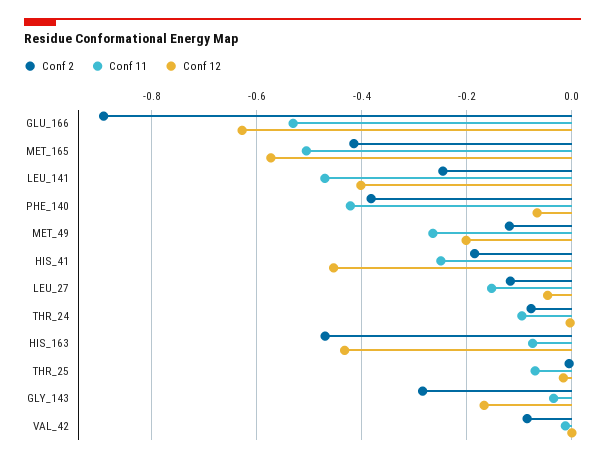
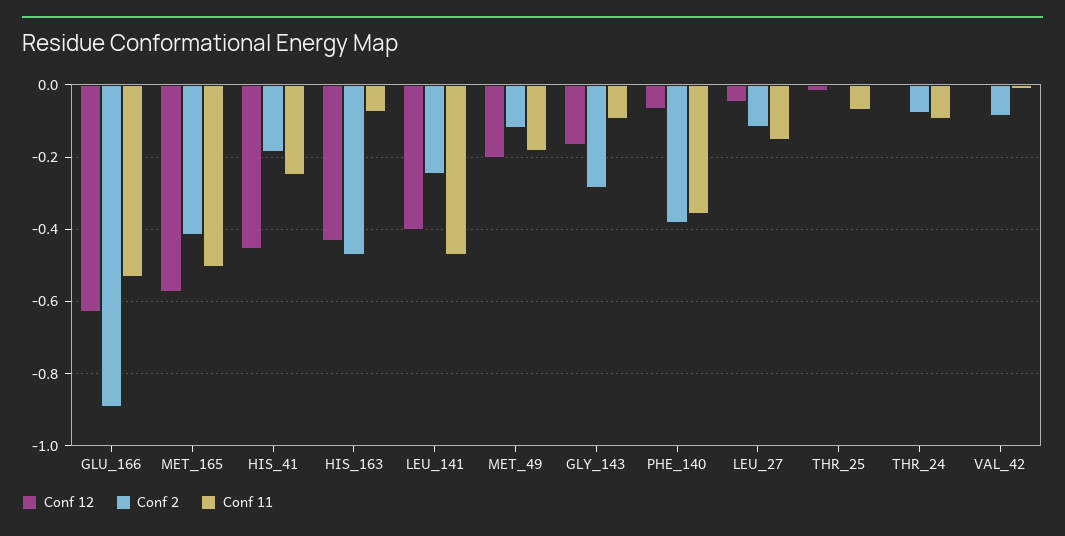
  {
    "Conf 2": {
      "GLU_166": -0.9,
      "MET_165": -0.42,
      "LEU_141": -0.24,
      "PHE_140": -0.38,
      "MET_49": -0.12,
      "HIS_41": -0.18,
      "LEU_27": -0.12,
      "THR_24": -0.08,
      "HIS_163": -0.48,
      "THR_25": 0,
      "GLY_143": -0.28,
      "VAL_42": -0.08
    },
    "Conf 11": {
      "GLU_166": -0.54,
      "MET_165": -0.5,
      "LEU_141": -0.48,
-     "PHE_140": -0.42,
+     "PHE_140": -0.36,
-     "MET_49": -0.26,
+     "MET_49": -0.18,
      "HIS_41": -0.24,
      "LEU_27": -0.16,
      "THR_24": -0.1,
      "HIS_163": -0.08,
      "THR_25": -0.06,
-     "GLY_143": -0.04,
+     "GLY_143": -0.1,
      "VAL_42": -0.02
    },
    "Conf 12": {
      "GLU_166": -0.62,
      "MET_165": -0.58,
      "LEU_141": -0.4,
      "PHE_140": -0.06,
      "MET_49": -0.2,
      "HIS_41": -0.46,
      "LEU_27": -0.04,
      "THR_24": 0,
      "HIS_163": -0.44,
      "THR_25": -0.02,
      "GLY_143": -0.16,
      "VAL_42": 0
    }
  }

